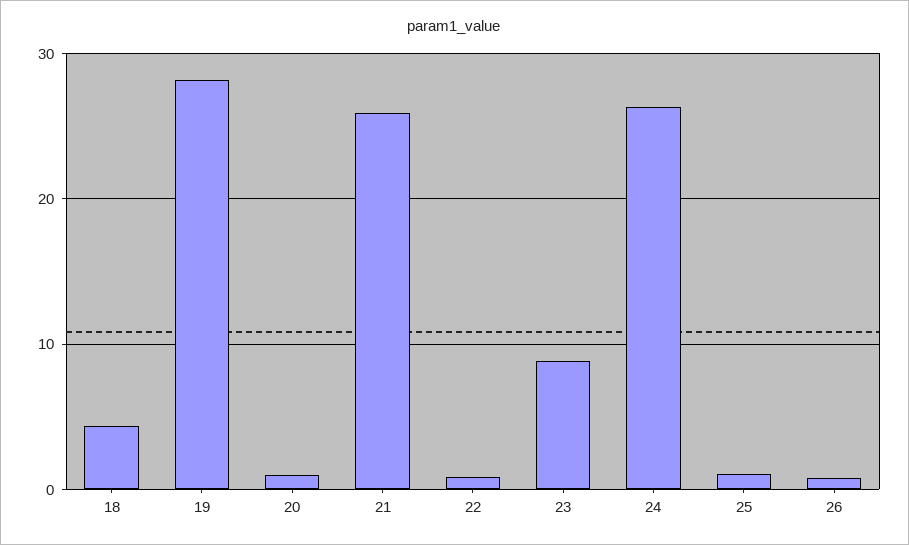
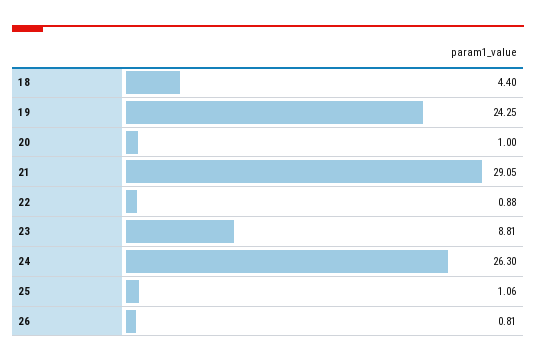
  {
    "18": 4.4,
-   "19": 28,
+   "19": 24.25,
    "20": 1,
-   "21": 26,
+   "21": 29.05,
    "22": 0.88,
    "23": 8.81,
    "24": 26.3,
    "25": 1.06,
    "26": 0.81
  }

